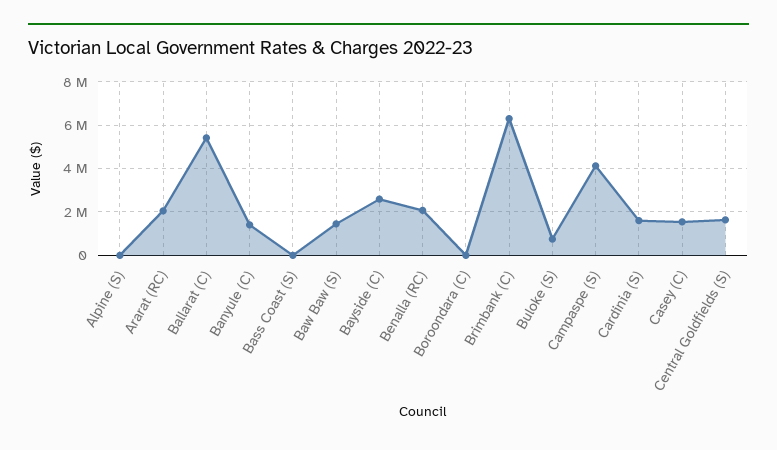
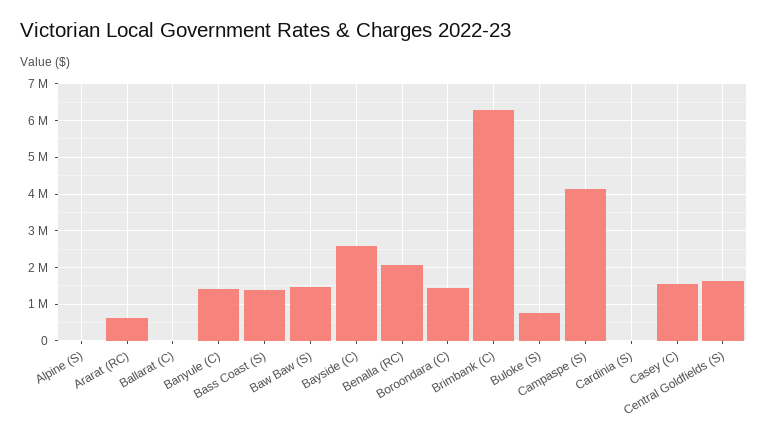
  {
    "Alpine (S)": 0,
-   "Ararat (RC)": 2000000,
+   "Ararat (RC)": 600000,
-   "Ballarat (C)": 5500000,
+   "Ballarat (C)": 0,
    "Banyule (C)": 1400000,
-   "Bass Coast (S)": 0,
+   "Bass Coast (S)": 1400000,
    "Baw Baw (S)": 1400000,
    "Bayside (C)": 2600000,
    "Benalla (RC)": 2000000,
-   "Boroondara (C)": 0,
+   "Boroondara (C)": 1400000,
    "Brimbank (C)": 6200000,
    "Buloke (S)": 800000,
    "Campaspe (S)": 4200000,
-   "Cardinia (S)": 1500000,
+   "Cardinia (S)": 0,
    "Casey (C)": 1600000,
    "Central Goldfields (S)": 1600000
  }

